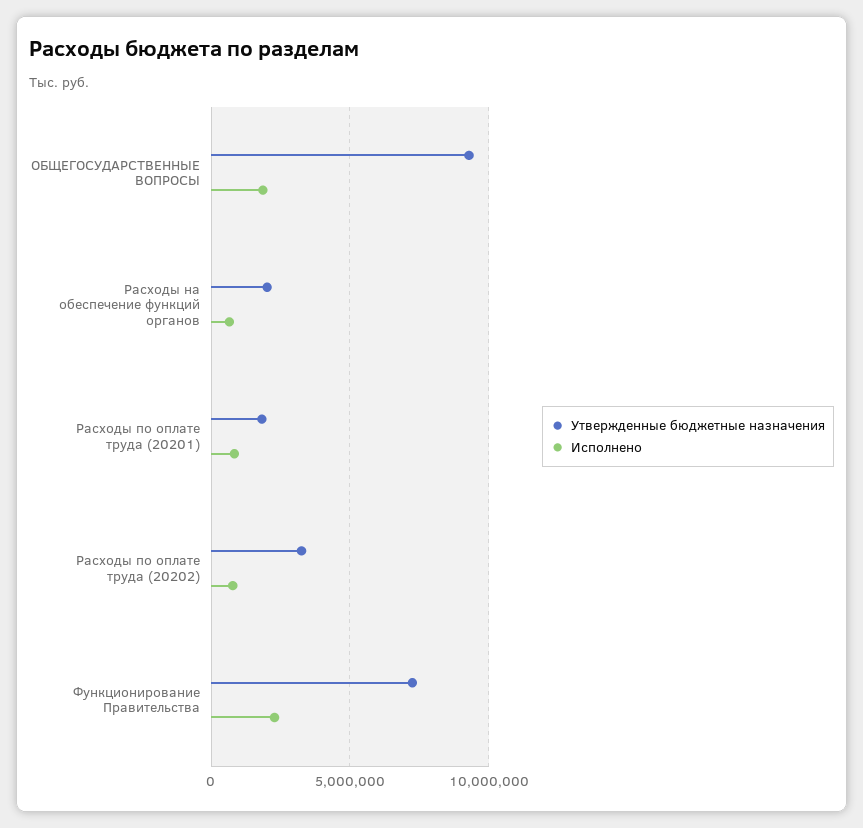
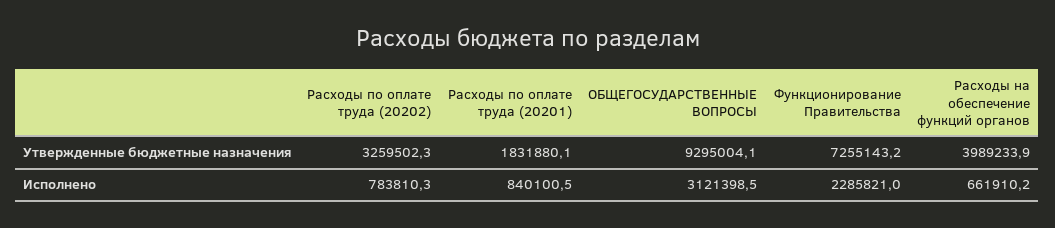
  {
    "Утвержденные бюджетные назначения": {
      "ОБЩЕГОСУДАРСТВЕННЫЕ ВОПРОСЫ": 9295004.1,
-     "Расходы на обеспечение функций органов": 2000000,
+     "Расходы на обеспечение функций органов": 3989233.9,
      "Расходы по оплате труда (20201)": 1831880.1,
      "Расходы по оплате труда (20202)": 3259502.3,
      "Функционирование Правительства": 7255143.2
    },
    "Исполнено": {
-     "ОБЩЕГОСУДАРСТВЕННЫЕ ВОПРОСЫ": 2000000,
+     "ОБЩЕГОСУДАРСТВЕННЫЕ ВОПРОСЫ": 3121398.5,
      "Расходы на обеспечение функций органов": 661910.2,
      "Расходы по оплате труда (20201)": 840100.5,
      "Расходы по оплате труда (20202)": 783810.3,
      "Функционирование Правительства": 2285821
    }
  }

